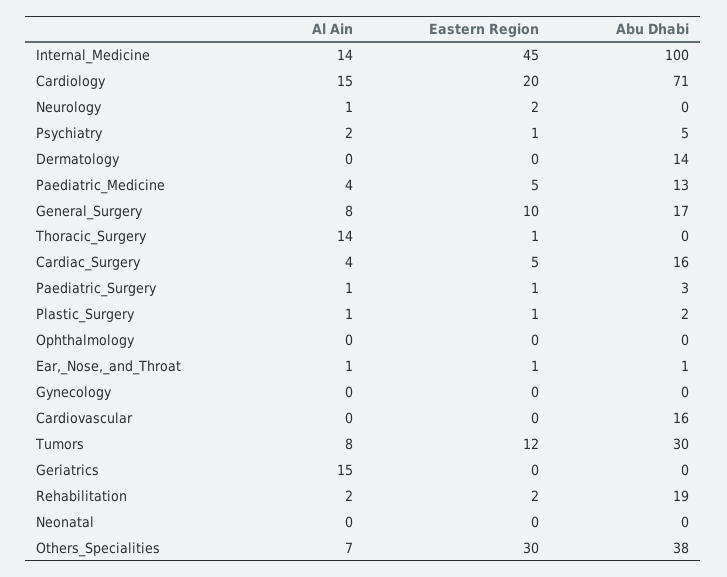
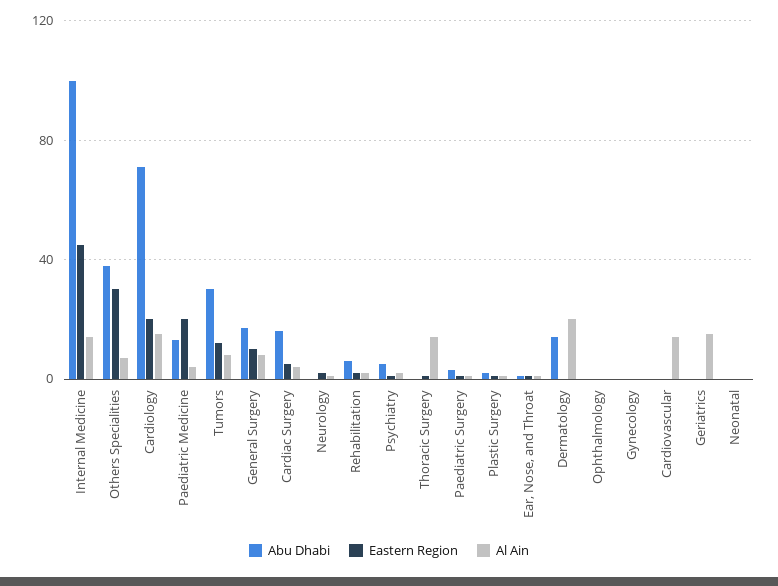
  {
    "Al Ain": {
      "Internal_Medicine": 14,
      "Cardiology": 15,
      "Neurology": 1,
      "Psychiatry": 2,
-     "Dermatology": 0,
+     "Dermatology": 20,
      "Paediatric_Medicine": 4,
      "General_Surgery": 8,
      "Thoracic_Surgery": 14,
      "Cardiac_Surgery": 4,
      "Paediatric_Surgery": 1,
      "Plastic_Surgery": 1,
      "Ophthalmology": 0,
      "Ear,_Nose,_and_Throat": 1,
      "Gynecology": 0,
-     "Cardiovascular": 0,
+     "Cardiovascular": 15,
      "Tumors": 8,
      "Geriatrics": 15,
      "Rehabilitation": 2,
      "Neonatal": 0,
      "Others_Specialities": 7
    },
    "Eastern Region": {
      "Internal_Medicine": 45,
      "Cardiology": 20,
      "Neurology": 2,
      "Psychiatry": 1,
      "Dermatology": 0,
-     "Paediatric_Medicine": 5,
+     "Paediatric_Medicine": 20,
      "General_Surgery": 10,
      "Thoracic_Surgery": 1,
      "Cardiac_Surgery": 5,
      "Paediatric_Surgery": 1,
      "Plastic_Surgery": 1,
      "Ophthalmology": 0,
      "Ear,_Nose,_and_Throat": 1,
      "Gynecology": 0,
      "Cardiovascular": 0,
      "Tumors": 12,
      "Geriatrics": 0,
      "Rehabilitation": 2,
      "Neonatal": 0,
      "Others_Specialities": 30
    },
    "Abu Dhabi": {
      "Internal_Medicine": 100,
      "Cardiology": 71,
      "Neurology": 0,
      "Psychiatry": 5,
      "Dermatology": 14,
      "Paediatric_Medicine": 13,
      "General_Surgery": 17,
      "Thoracic_Surgery": 0,
      "Cardiac_Surgery": 16,
      "Paediatric_Surgery": 3,
      "Plastic_Surgery": 2,
      "Ophthalmology": 0,
      "Ear,_Nose,_and_Throat": 1,
      "Gynecology": 0,
-     "Cardiovascular": 16,
+     "Cardiovascular": 0,
      "Tumors": 30,
      "Geriatrics": 0,
-     "Rehabilitation": 19,
+     "Rehabilitation": 5,
      "Neonatal": 0,
      "Others_Specialities": 38
    }
  }

